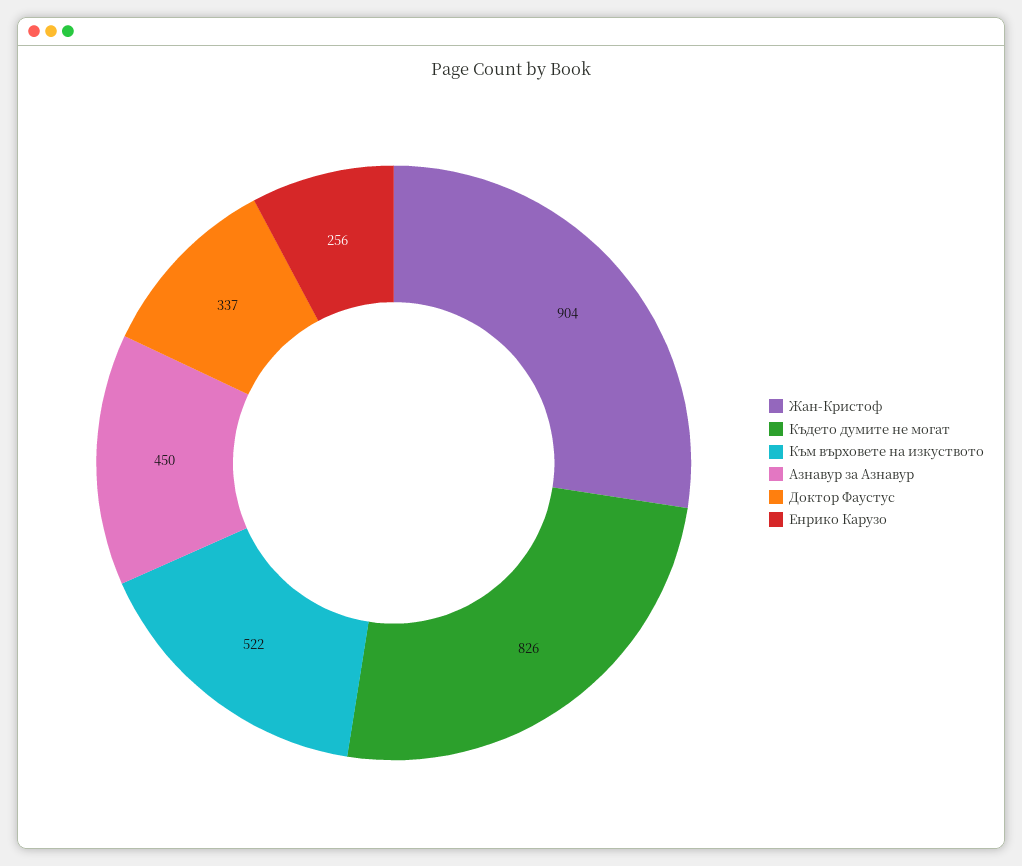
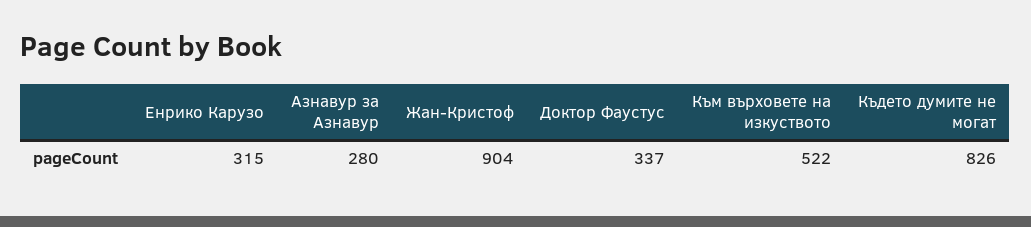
  {
    "Жан-Кристоф": 904,
    "Където думите не могат": 826,
    "Към върховете на изкуството": 522,
-   "Азнавур за Азнавур": 450,
+   "Азнавур за Азнавур": 280,
    "Доктор Фаустус": 337,
-   "Енрико Карузо": 256
+   "Енрико Карузо": 315
  }

